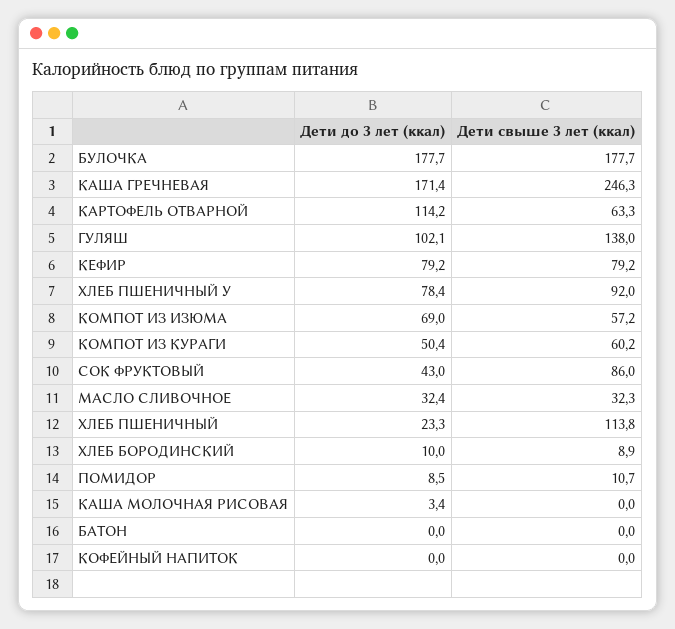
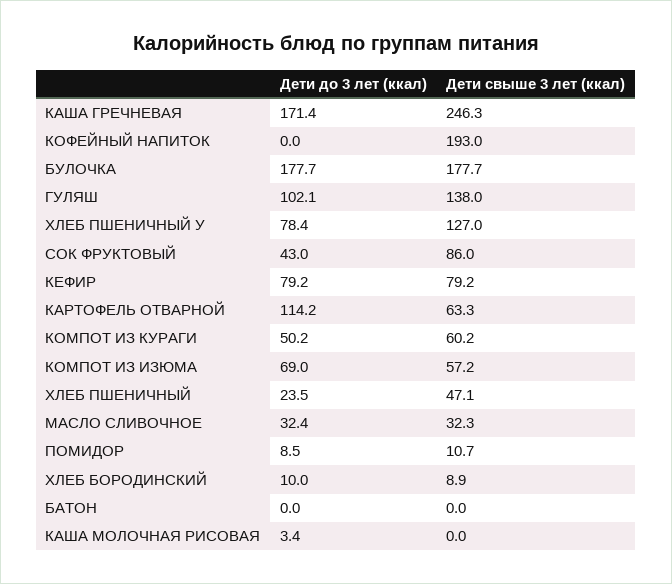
  {
    "Дети до 3 лет (ккал)": {
      "БУЛОЧКА": 177.7,
      "КАША ГРЕЧНЕВАЯ": 171.4,
      "КАРТОФЕЛЬ ОТВАРНОЙ": 114.2,
      "ГУЛЯШ": 102.1,
      "КЕФИР": 79.2,
      "ХЛЕБ ПШЕНИЧНЫЙ У": 78.4,
      "КОМПОТ ИЗ ИЗЮМА": 69,
-     "КОМПОТ ИЗ КУРАГИ": 50.4,
+     "КОМПОТ ИЗ КУРАГИ": 50.2,
      "СОК ФРУКТОВЫЙ": 43,
      "МАСЛО СЛИВОЧНОЕ": 32.4,
-     "ХЛЕБ ПШЕНИЧНЫЙ": 23.3,
+     "ХЛЕБ ПШЕНИЧНЫЙ": 23.5,
      "ХЛЕБ БОРОДИНСКИЙ": 10,
      "ПОМИДОР": 8.5,
      "КАША МОЛОЧНАЯ РИСОВАЯ": 3.4,
      "БАТОН": 0,
      "КОФЕЙНЫЙ НАПИТОК": 0
    },
    "Дети свыше 3 лет (ккал)": {
      "БУЛОЧКА": 177.7,
      "КАША ГРЕЧНЕВАЯ": 246.3,
      "КАРТОФЕЛЬ ОТВАРНОЙ": 63.3,
      "ГУЛЯШ": 138,
      "КЕФИР": 79.2,
-     "ХЛЕБ ПШЕНИЧНЫЙ У": 92,
+     "ХЛЕБ ПШЕНИЧНЫЙ У": 127,
      "КОМПОТ ИЗ ИЗЮМА": 57.2,
      "КОМПОТ ИЗ КУРАГИ": 60.2,
      "СОК ФРУКТОВЫЙ": 86,
      "МАСЛО СЛИВОЧНОЕ": 32.3,
-     "ХЛЕБ ПШЕНИЧНЫЙ": 113.8,
+     "ХЛЕБ ПШЕНИЧНЫЙ": 47.1,
      "ХЛЕБ БОРОДИНСКИЙ": 8.9,
      "ПОМИДОР": 10.7,
      "КАША МОЛОЧНАЯ РИСОВАЯ": 0,
      "БАТОН": 0,
-     "КОФЕЙНЫЙ НАПИТОК": 0
+     "КОФЕЙНЫЙ НАПИТОК": 193
    }
  }

